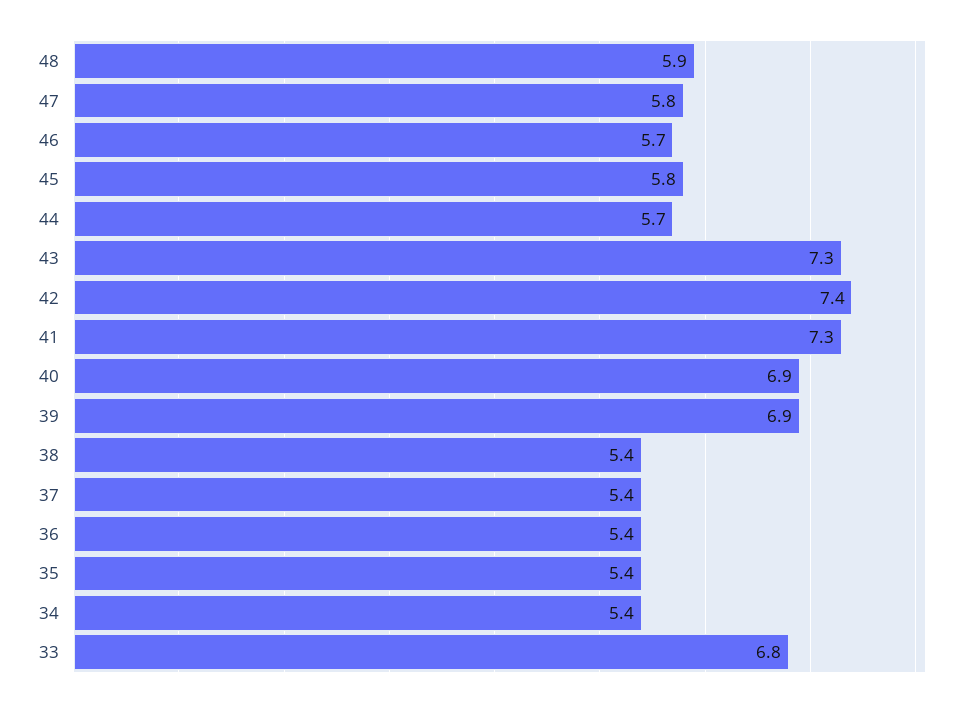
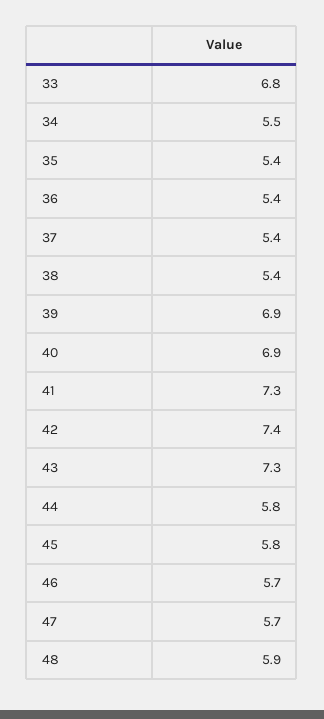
  {
    "48": 5.9,
-   "47": 5.8,
+   "47": 5.7,
    "46": 5.7,
    "45": 5.8,
-   "44": 5.7,
+   "44": 5.8,
    "43": 7.3,
    "42": 7.4,
    "41": 7.3,
    "40": 6.9,
    "39": 6.9,
    "38": 5.4,
    "37": 5.4,
    "36": 5.4,
    "35": 5.4,
-   "34": 5.4,
+   "34": 5.5,
    "33": 6.8
  }

